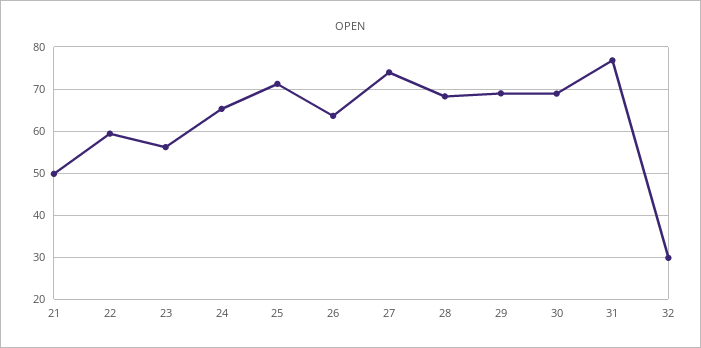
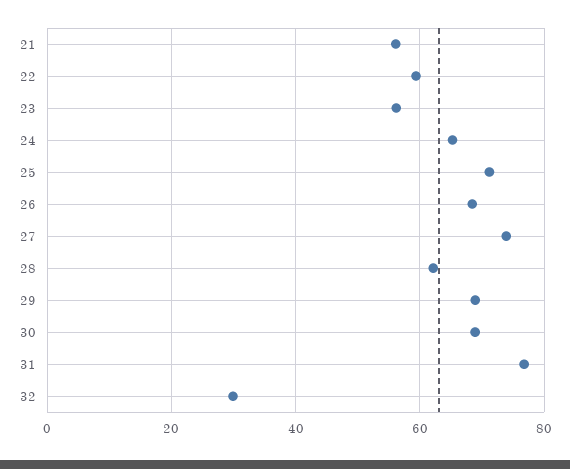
  {
-   "21": 50,
+   "21": 56,
    "22": 60,
    "23": 56,
    "24": 66,
    "25": 72,
-   "26": 64,
+   "26": 68,
    "27": 74,
-   "28": 68,
+   "28": 62,
    "29": 68,
    "30": 68,
    "31": 76,
    "32": 30
  }

